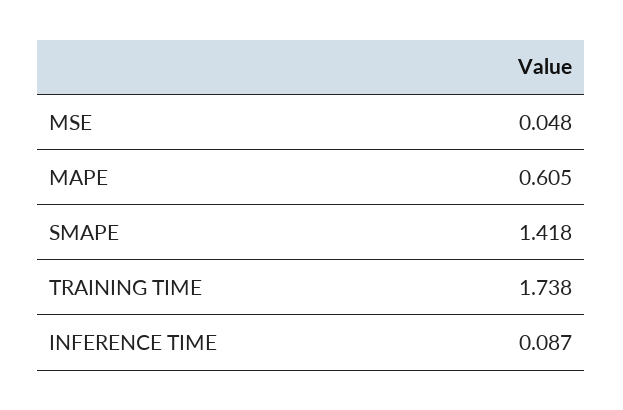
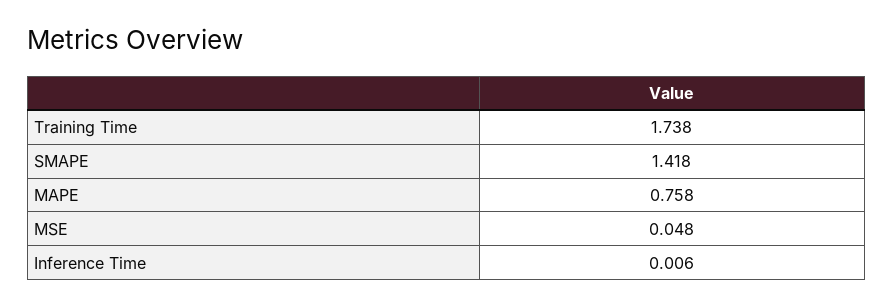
  {
    "MSE": 0.048,
-   "MAPE": 0.605,
+   "MAPE": 0.758,
    "SMAPE": 1.418,
    "TRAINING TIME": 1.738,
-   "INFERENCE TIME": 0.087
+   "INFERENCE TIME": 0.006
  }

